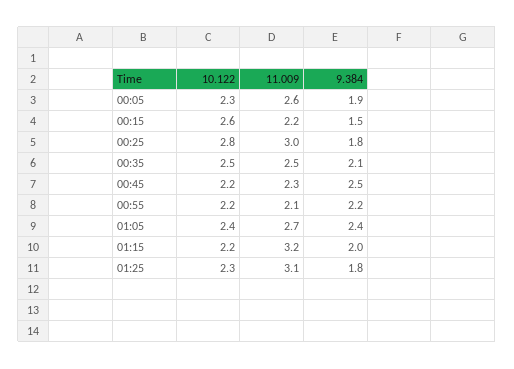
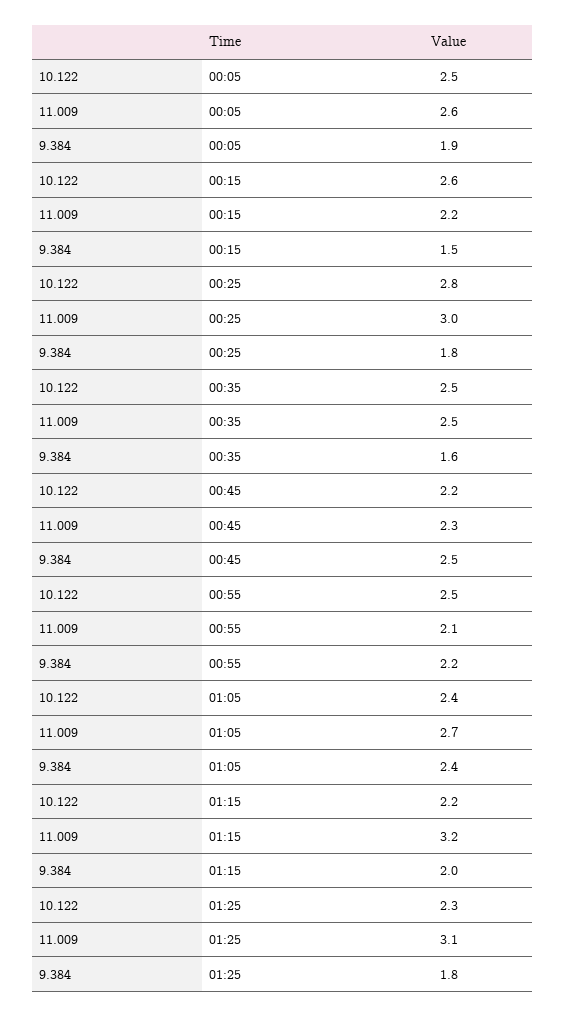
  {
    "10.122": {
-     "00:05": 2.3,
+     "00:05": 2.5,
      "00:15": 2.6,
      "00:25": 2.8,
      "00:35": 2.5,
      "00:45": 2.2,
-     "00:55": 2.2,
+     "00:55": 2.5,
      "01:05": 2.4,
      "01:15": 2.2,
      "01:25": 2.3
    },
    "11.009": {
      "00:05": 2.6,
      "00:15": 2.2,
      "00:25": 3,
      "00:35": 2.5,
      "00:45": 2.3,
      "00:55": 2.1,
      "01:05": 2.7,
      "01:15": 3.2,
      "01:25": 3.1
    },
    "9.384": {
      "00:05": 1.9,
      "00:15": 1.5,
      "00:25": 1.8,
-     "00:35": 2.1,
+     "00:35": 1.6,
      "00:45": 2.5,
      "00:55": 2.2,
      "01:05": 2.4,
      "01:15": 2,
      "01:25": 1.8
    }
  }

